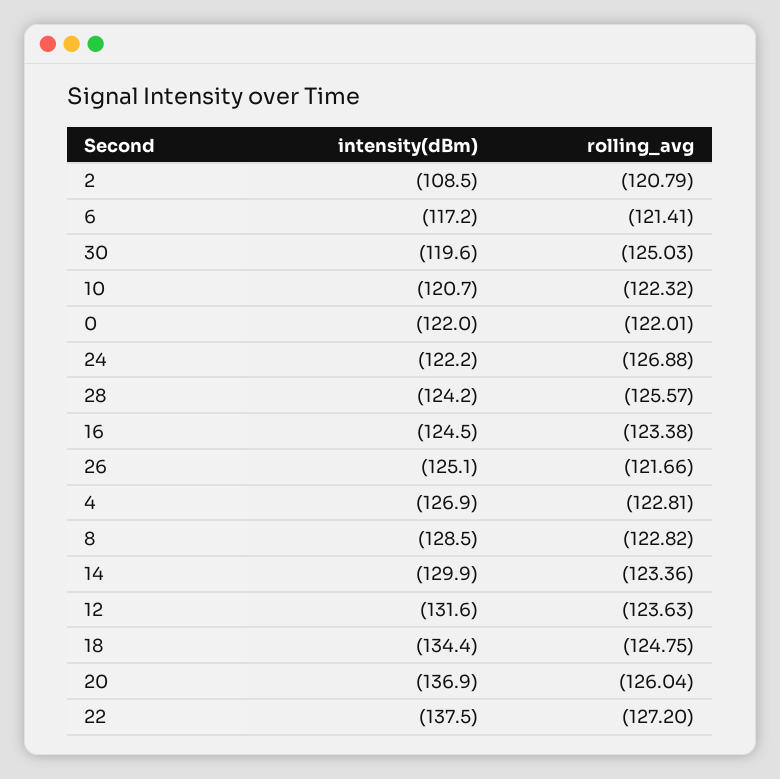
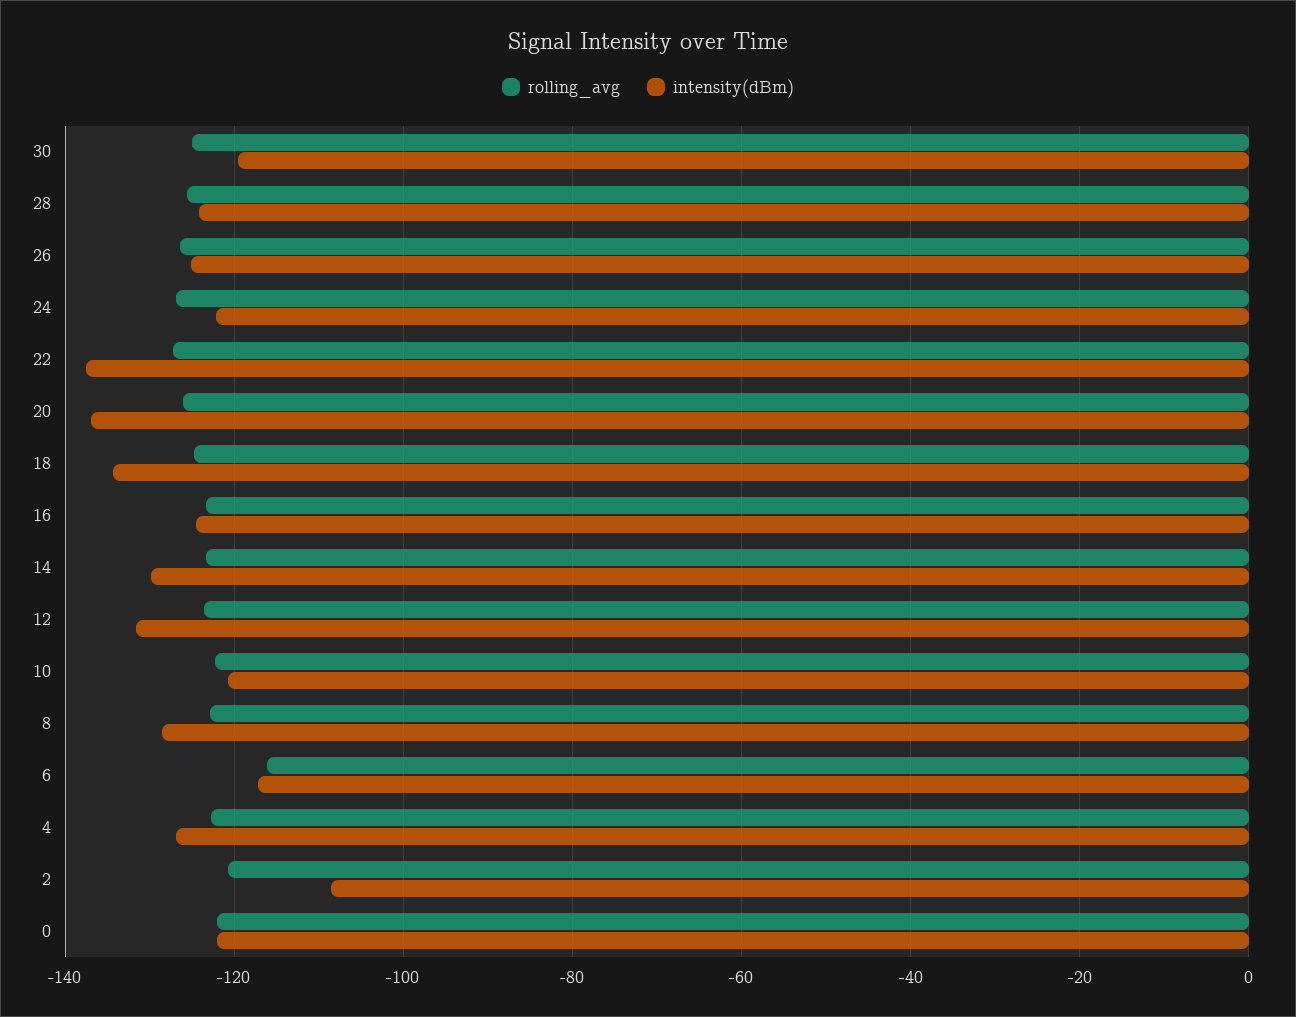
  {
    "intensity(dBm)": {
      "2": -108.5,
      "6": -117.2,
      "30": -119.6,
      "10": -120.7,
      "0": -122,
      "24": -122.2,
      "28": -124.2,
      "16": -124.5,
      "26": -125.1,
      "4": -126.9,
      "8": -128.5,
      "14": -129.9,
      "12": -131.6,
      "18": -134.4,
      "20": -136.9,
      "22": -137.5
    },
    "rolling_avg": {
      "2": -120.79,
-     "6": -121.41,
+     "6": -116,
      "30": -125.03,
      "10": -122.32,
      "0": -122.01,
      "24": -126.88,
      "28": -125.57,
      "16": -123.38,
-     "26": -121.66,
+     "26": -126,
      "4": -122.81,
      "8": -122.82,
      "14": -123.36,
      "12": -123.63,
      "18": -124.75,
      "20": -126.04,
      "22": -127.2
    }
  }

